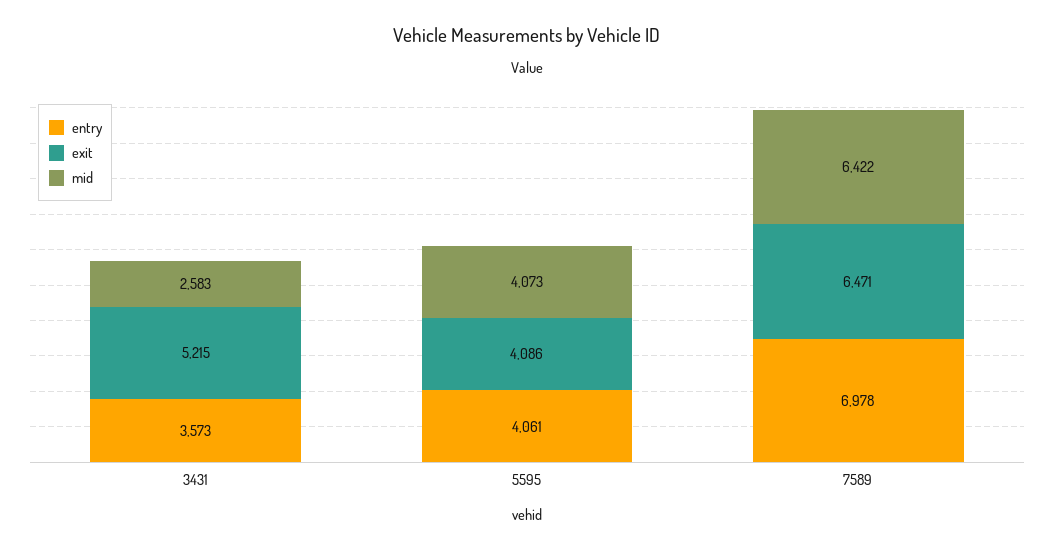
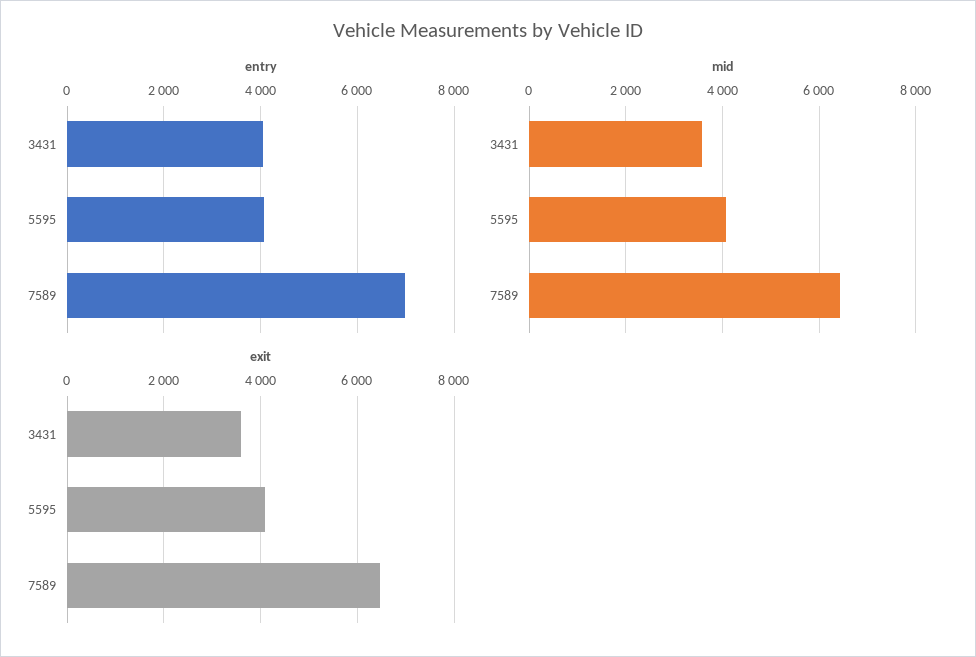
  {
    "entry": {
-     "3431": 3573,
+     "3431": 4000,
      "5595": 4061,
      "7589": 6978
    },
    "exit": {
-     "3431": 5215,
+     "3431": 3600,
      "5595": 4086,
      "7589": 6471
    },
    "mid": {
-     "3431": 2583,
+     "3431": 3600,
      "5595": 4073,
      "7589": 6422
    }
  }

